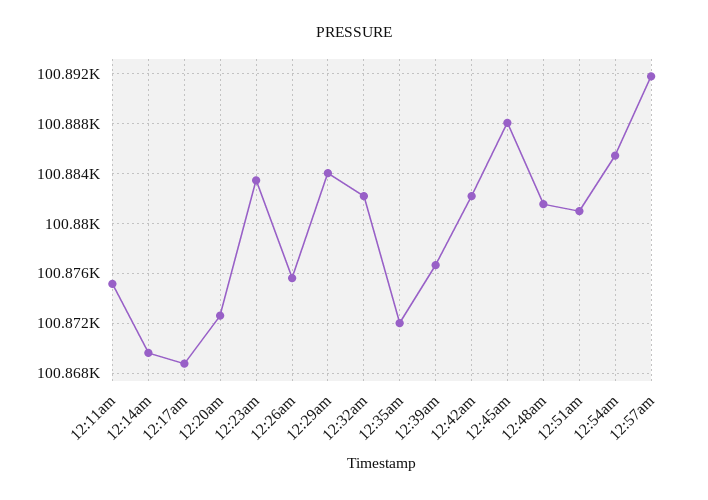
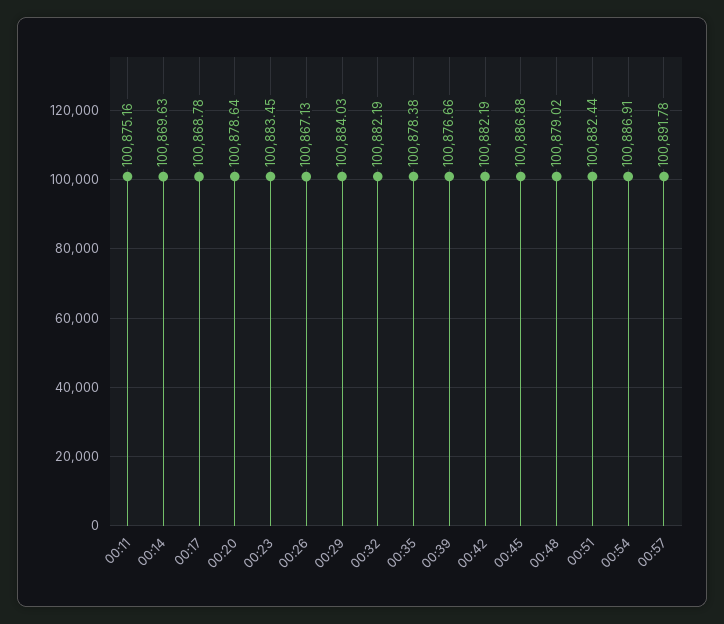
  {
    "12:11am": 100875.16,
    "12:14am": 100869.63,
    "12:17am": 100868.78,
-   "12:20am": 100872.5,
+   "12:20am": 100878.64,
    "12:23am": 100883.45,
-   "12:26am": 100875.5,
+   "12:26am": 100867.13,
    "12:29am": 100884.03,
    "12:32am": 100882.19,
-   "12:35am": 100872,
+   "12:35am": 100878.38,
    "12:39am": 100876.66,
    "12:42am": 100882.19,
-   "12:45am": 100888,
+   "12:45am": 100886.88,
-   "12:48am": 100881.5,
+   "12:48am": 100879.02,
-   "12:51am": 100881,
+   "12:51am": 100882.44,
-   "12:54am": 100885.5,
+   "12:54am": 100886.91,
    "12:57am": 100891.78
  }

